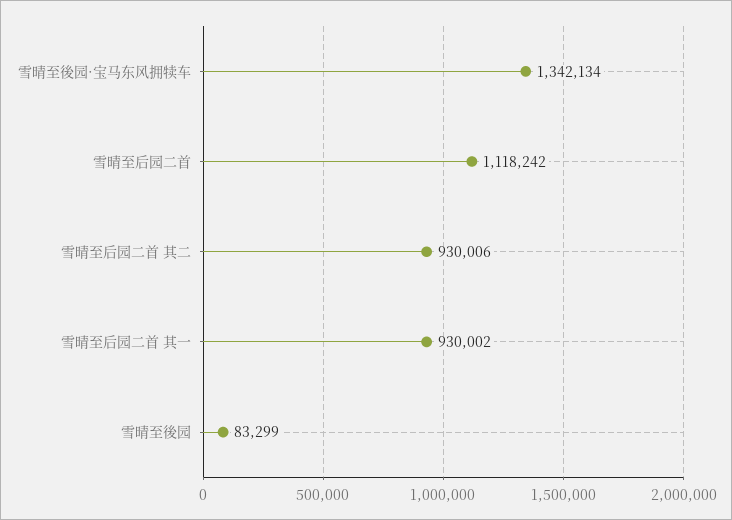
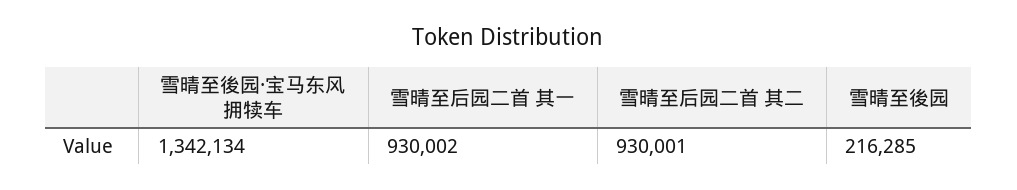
  {
    "雪晴至後园·宝马东风拥犊车": 1342134,
-   "雪晴至后园二首": 1118242,
-   "雪晴至后园二首 其二": 930006,
+   "雪晴至后园二首 其二": 930001,
    "雪晴至后园二首 其一": 930002,
-   "雪晴至後园": 83299
+   "雪晴至後园": 216285
  }

